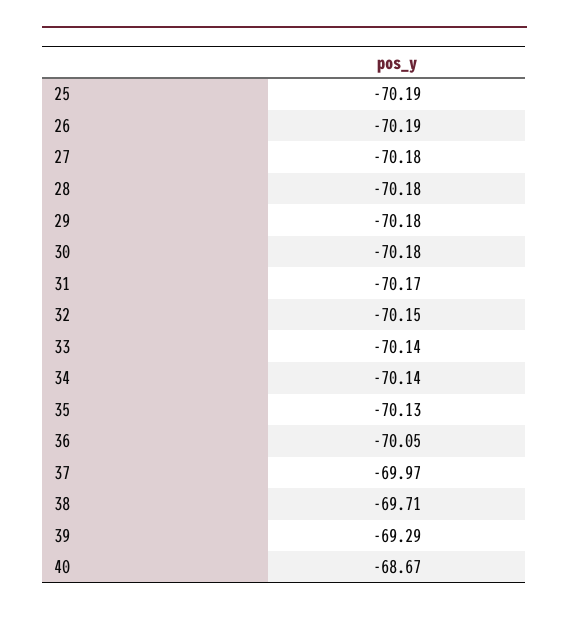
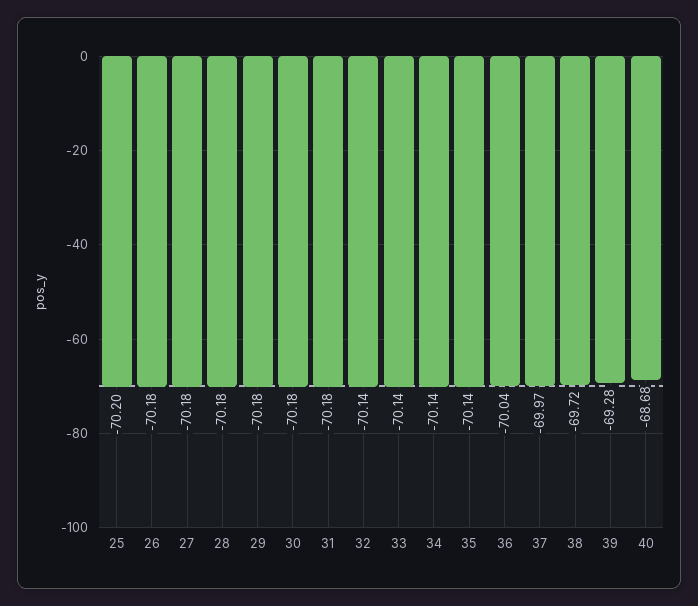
  {
-   "25": -70.19,
+   "25": -70.2,
-   "26": -70.19,
+   "26": -70.18,
    "27": -70.18,
    "28": -70.18,
    "29": -70.18,
    "30": -70.18,
-   "31": -70.17,
+   "31": -70.18,
-   "32": -70.15,
+   "32": -70.14,
    "33": -70.14,
    "34": -70.14,
-   "35": -70.13,
+   "35": -70.14,
-   "36": -70.05,
+   "36": -70.04,
    "37": -69.97,
-   "38": -69.71,
+   "38": -69.72,
-   "39": -69.29,
+   "39": -69.28,
-   "40": -68.67
+   "40": -68.68
  }

